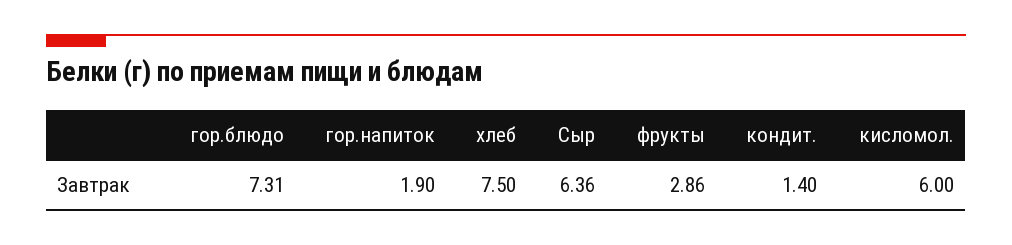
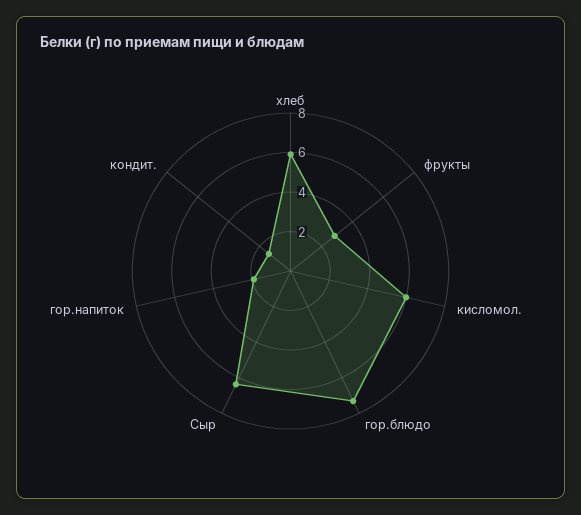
  {
    "гор.блюдо": 7.31,
    "гор.напиток": 1.9,
-   "хлеб": 7.5,
+   "хлеб": 6,
    "Сыр": 6.36,
    "фрукты": 2.86,
    "кондит.": 1.4,
    "кисломол.": 6
  }

